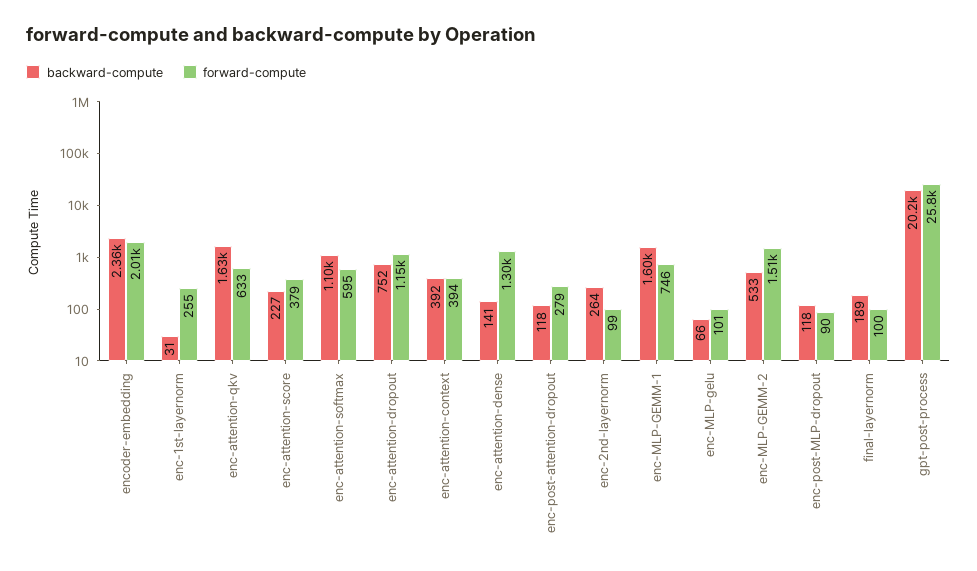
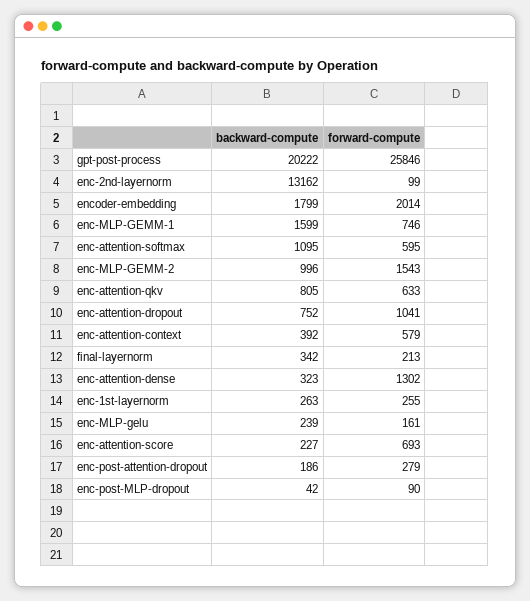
  {
    "backward-compute": {
-     "encoder-embedding": 2360,
+     "encoder-embedding": 1799,
-     "enc-1st-layernorm": 31,
+     "enc-1st-layernorm": 263,
-     "enc-attention-qkv": 1630,
+     "enc-attention-qkv": 805,
      "enc-attention-score": 227,
      "enc-attention-softmax": 1095,
      "enc-attention-dropout": 752,
      "enc-attention-context": 392,
-     "enc-attention-dense": 141,
+     "enc-attention-dense": 323,
-     "enc-post-attention-dropout": 118,
+     "enc-post-attention-dropout": 186,
-     "enc-2nd-layernorm": 264,
+     "enc-2nd-layernorm": 13162,
      "enc-MLP-GEMM-1": 1599,
-     "enc-MLP-gelu": 66,
+     "enc-MLP-gelu": 239,
-     "enc-MLP-GEMM-2": 533,
+     "enc-MLP-GEMM-2": 996,
-     "enc-post-MLP-dropout": 118,
+     "enc-post-MLP-dropout": 42,
-     "final-layernorm": 189,
+     "final-layernorm": 342,
      "gpt-post-process": 20222
    },
    "forward-compute": {
      "encoder-embedding": 2014,
      "enc-1st-layernorm": 255,
      "enc-attention-qkv": 633,
-     "enc-attention-score": 379,
+     "enc-attention-score": 693,
      "enc-attention-softmax": 595,
-     "enc-attention-dropout": 1150,
+     "enc-attention-dropout": 1041,
-     "enc-attention-context": 394,
+     "enc-attention-context": 579,
      "enc-attention-dense": 1302,
      "enc-post-attention-dropout": 279,
      "enc-2nd-layernorm": 99,
      "enc-MLP-GEMM-1": 746,
-     "enc-MLP-gelu": 101,
+     "enc-MLP-gelu": 161,
-     "enc-MLP-GEMM-2": 1510,
+     "enc-MLP-GEMM-2": 1543,
      "enc-post-MLP-dropout": 90,
-     "final-layernorm": 100,
+     "final-layernorm": 213,
      "gpt-post-process": 25846
    }
  }

